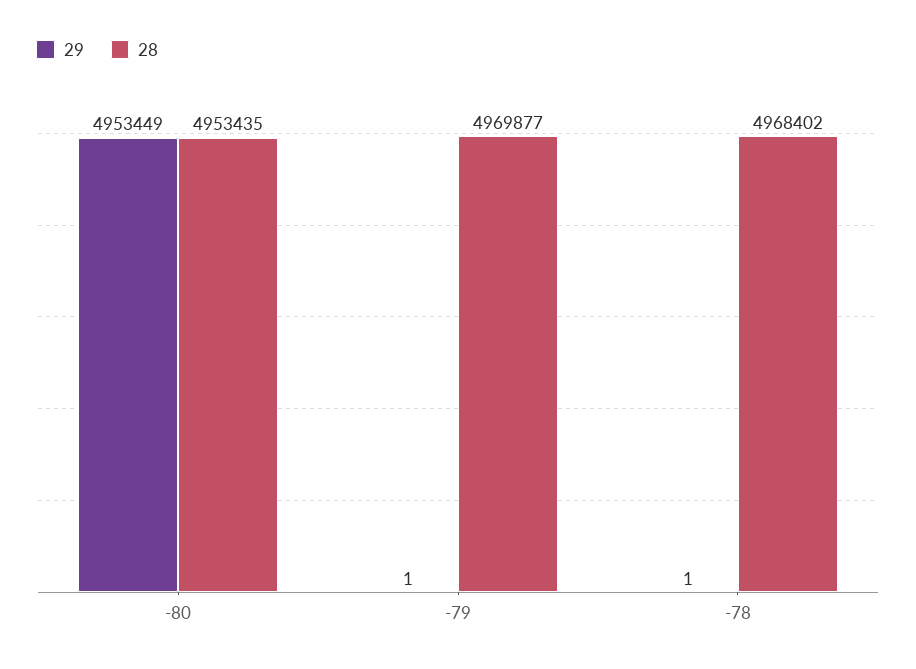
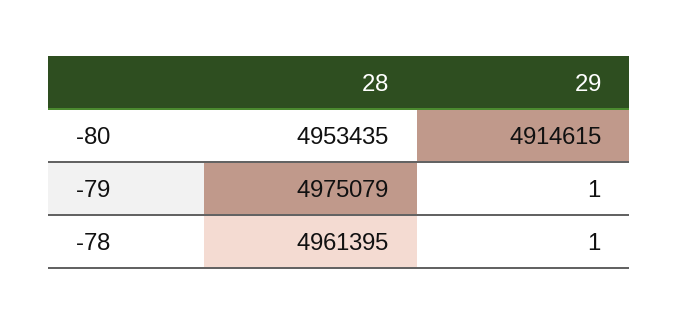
  {
    "29": {
-     "-80": 4953449,
+     "-80": 4914615,
      "-79": 1,
      "-78": 1
    },
    "28": {
      "-80": 4953435,
-     "-79": 4969877,
+     "-79": 4975079,
-     "-78": 4968402
+     "-78": 4961395
    }
  }

